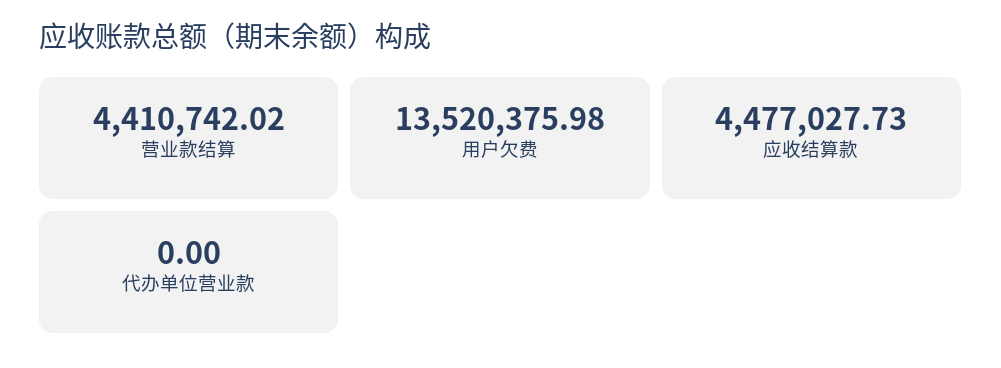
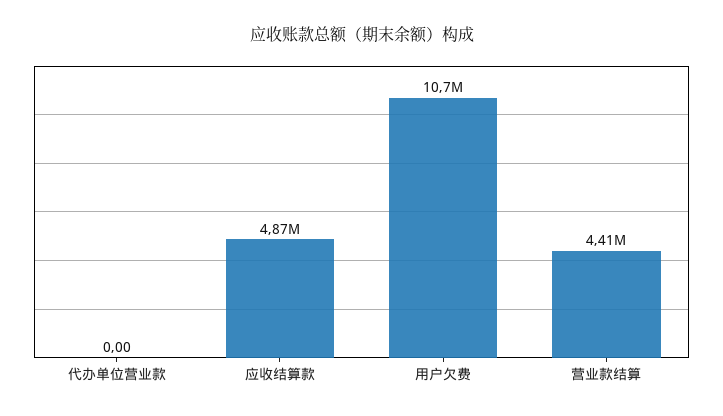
  {
    "营业款结算": 4410742.02,
-   "用户欠费": 13520375.98,
+   "用户欠费": 10700000,
-   "应收结算款": 4477027.73,
+   "应收结算款": 4870000,
    "代办单位营业款": 0
  }

